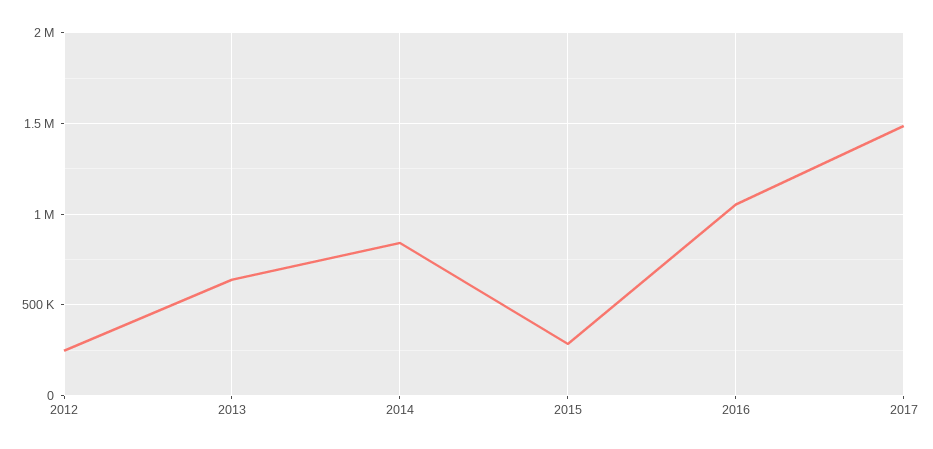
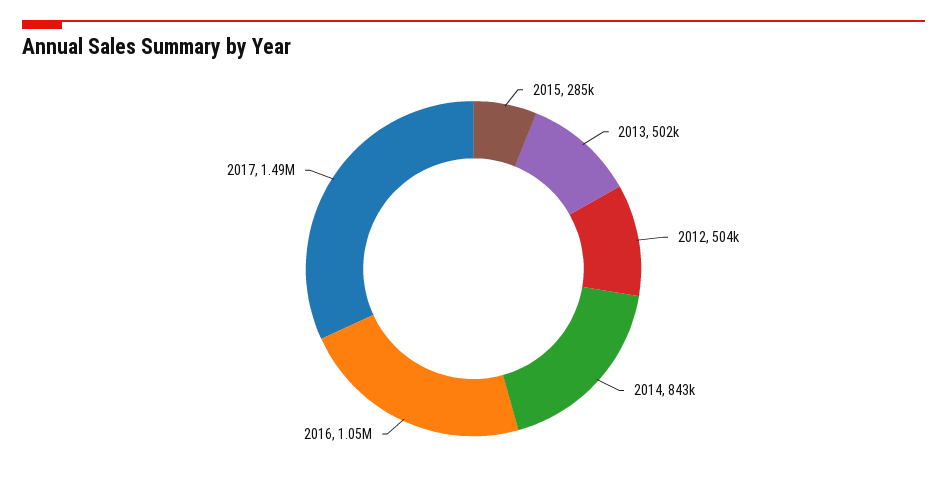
  {
-   "2012": 250000,
+   "2012": 504000,
-   "2013": 650000,
+   "2013": 502000,
    "2014": 843000,
    "2015": 285000,
    "2016": 1050000,
    "2017": 1490000
  }

